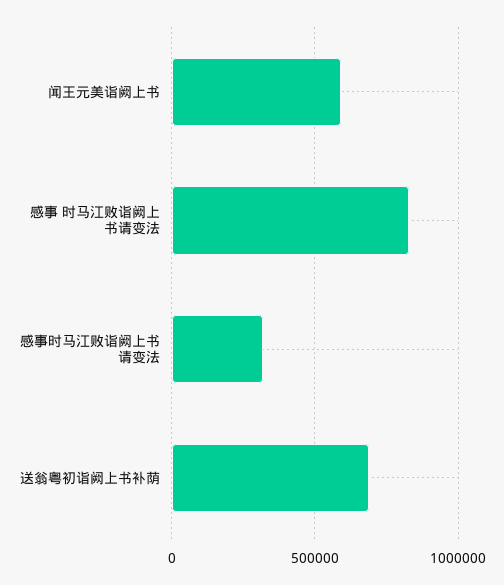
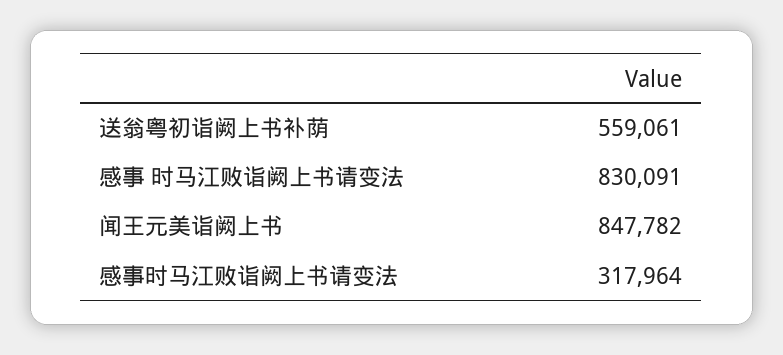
  {
-   "闻王元美诣阙上书": 600000,
+   "闻王元美诣阙上书": 847782,
    "感事 时马江败诣阙上书请变法": 830091,
    "感事时马江败诣阙上书请变法": 317964,
-   "送翁粤初诣阙上书补荫": 700000
+   "送翁粤初诣阙上书补荫": 559061
  }

